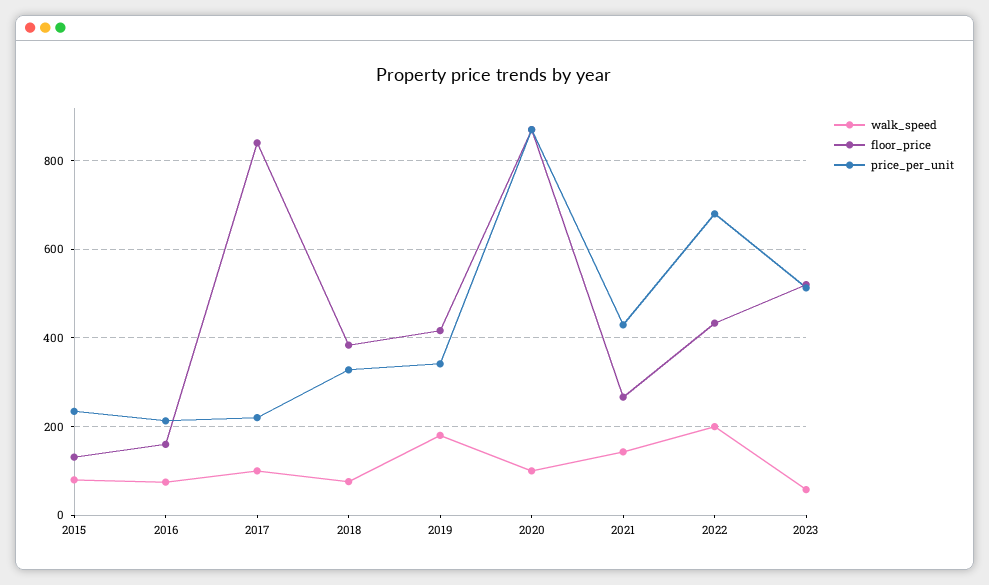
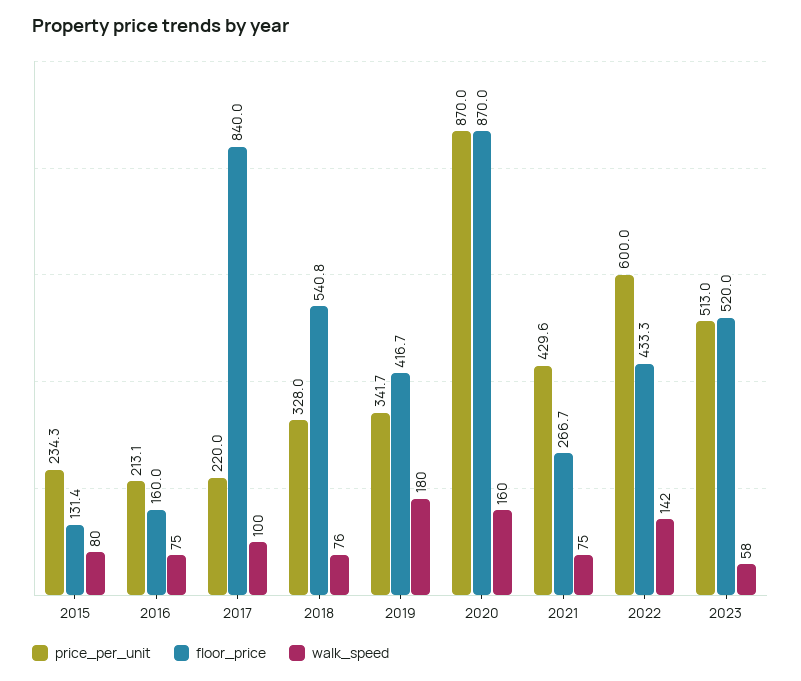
  {
    "walk_speed": {
      "2015": 80,
      "2016": 75,
      "2017": 100,
      "2018": 76,
      "2019": 180,
-     "2020": 100,
+     "2020": 160,
-     "2021": 140,
+     "2021": 75,
-     "2022": 200,
+     "2022": 142,
      "2023": 58
    },
    "floor_price": {
      "2015": 131.4,
      "2016": 160,
      "2017": 840,
-     "2018": 380,
+     "2018": 540.8,
      "2019": 416.7,
      "2020": 870,
      "2021": 266.7,
      "2022": 433.3,
      "2023": 520
    },
    "price_per_unit": {
      "2015": 234.3,
      "2016": 213.1,
      "2017": 220,
      "2018": 328,
      "2019": 341.7,
      "2020": 870,
      "2021": 429.6,
-     "2022": 680,
+     "2022": 600,
      "2023": 513
    }
  }

